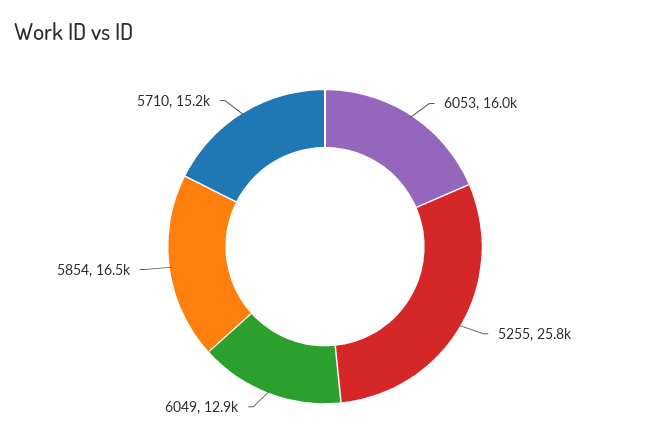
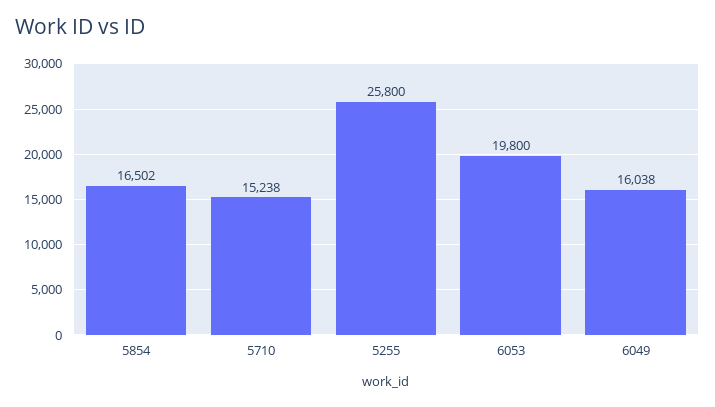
  {
-   "6053": 16000,
+   "6053": 19800,
    "5255": 25800,
-   "6049": 12900,
+   "6049": 16038,
    "5854": 16502,
    "5710": 15238
  }

